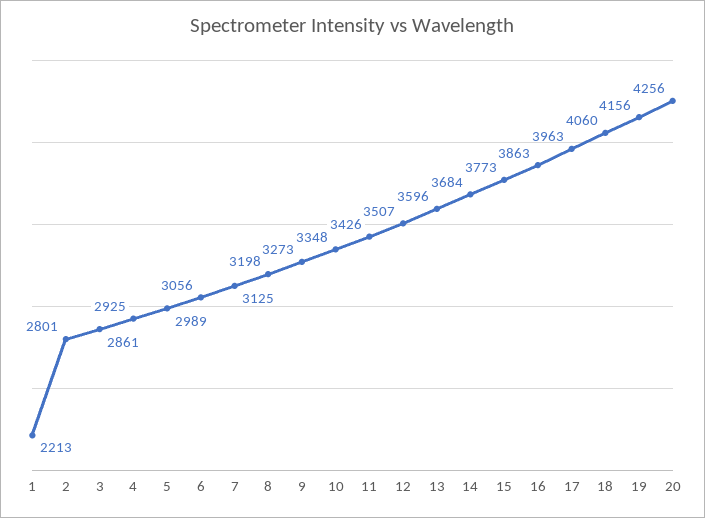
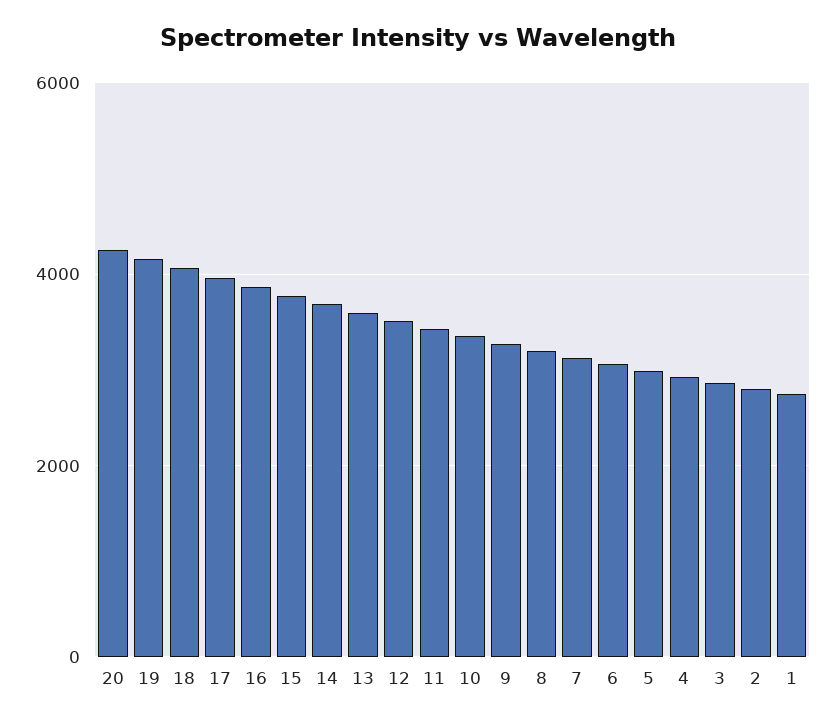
  {
-   "1": 2213,
+   "1": 2800,
    "2": 2801,
    "3": 2861,
    "4": 2925,
    "5": 2989,
    "6": 3056,
    "7": 3125,
    "8": 3198,
    "9": 3273,
    "10": 3348,
    "11": 3426,
    "12": 3507,
    "13": 3596,
    "14": 3684,
    "15": 3773,
    "16": 3863,
    "17": 3963,
    "18": 4060,
    "19": 4156,
    "20": 4256
  }

